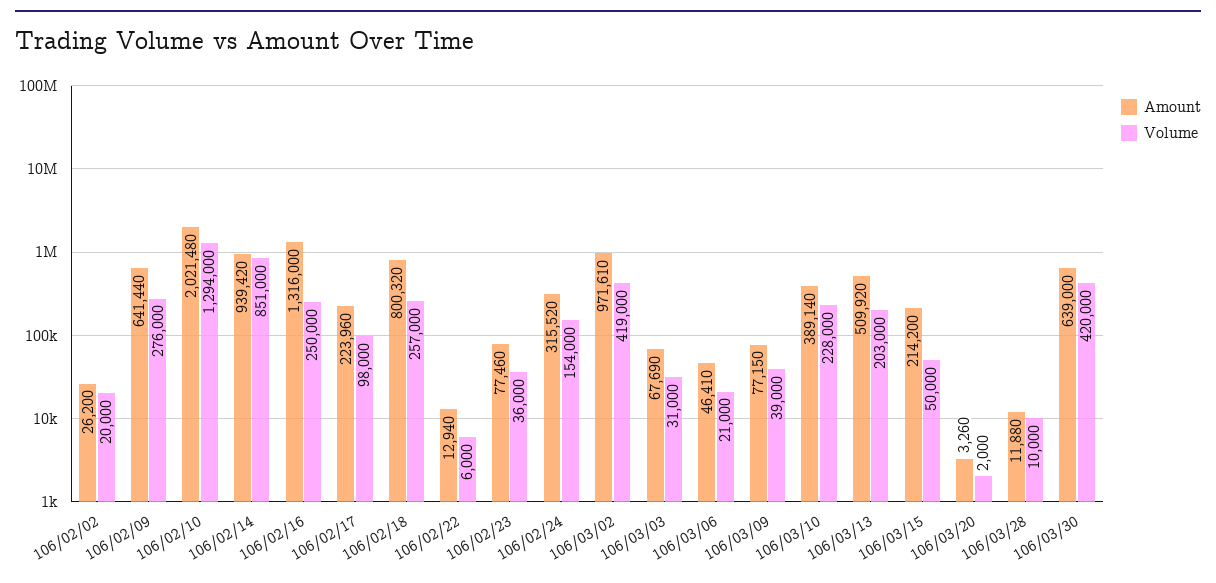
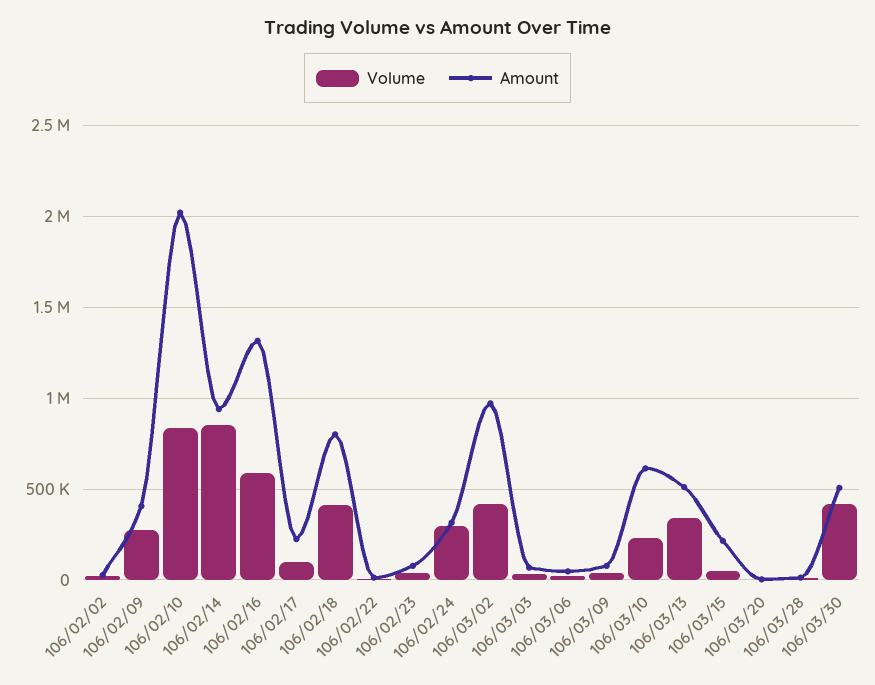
  {
    "Amount": {
      "106/02/02": 26200,
-     "106/02/09": 641440,
+     "106/02/09": 400000,
      "106/02/10": 2021480,
      "106/02/14": 939420,
      "106/02/16": 1316000,
      "106/02/17": 223960,
      "106/02/18": 800320,
      "106/02/22": 12940,
      "106/02/23": 77460,
      "106/02/24": 315520,
      "106/03/02": 971610,
      "106/03/03": 67690,
      "106/03/06": 46410,
      "106/03/09": 77150,
-     "106/03/10": 389140,
+     "106/03/10": 600000,
      "106/03/13": 509920,
      "106/03/15": 214200,
      "106/03/20": 3260,
      "106/03/28": 11880,
-     "106/03/30": 639000
+     "106/03/30": 500000
    },
    "Volume": {
      "106/02/02": 20000,
      "106/02/09": 276000,
-     "106/02/10": 1294000,
+     "106/02/10": 850000,
      "106/02/14": 851000,
-     "106/02/16": 250000,
+     "106/02/16": 600000,
      "106/02/17": 98000,
-     "106/02/18": 257000,
+     "106/02/18": 400000,
      "106/02/22": 6000,
      "106/02/23": 36000,
-     "106/02/24": 154000,
+     "106/02/24": 300000,
      "106/03/02": 419000,
      "106/03/03": 31000,
      "106/03/06": 21000,
      "106/03/09": 39000,
      "106/03/10": 228000,
-     "106/03/13": 203000,
+     "106/03/13": 350000,
      "106/03/15": 50000,
      "106/03/20": 2000,
      "106/03/28": 10000,
      "106/03/30": 420000
    }
  }

